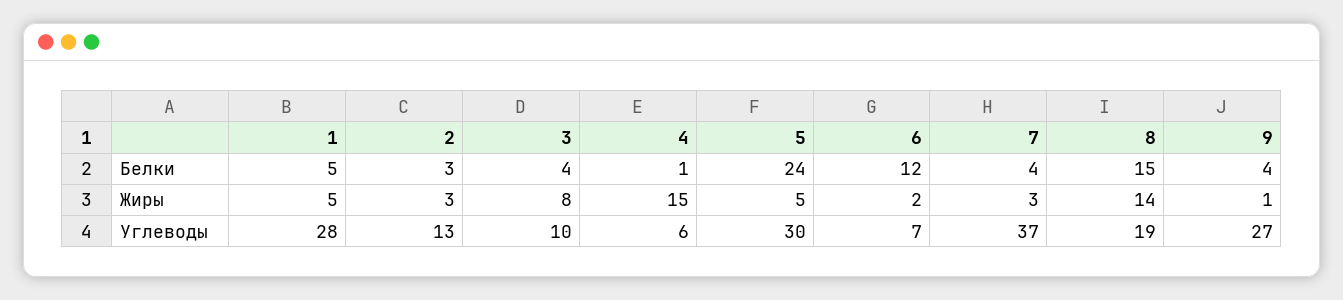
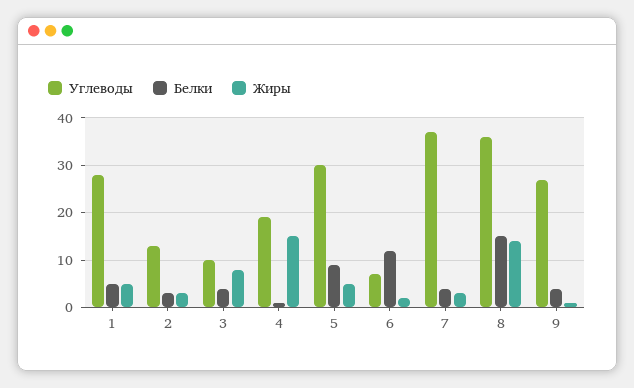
  {
    "Белки": {
      "1": 5,
      "2": 3,
      "3": 4,
      "4": 1,
-     "5": 24,
+     "5": 10,
      "6": 12,
      "7": 4,
      "8": 15,
      "9": 4
    },
    "Жиры": {
      "1": 5,
      "2": 3,
      "3": 8,
      "4": 15,
      "5": 5,
      "6": 2,
      "7": 3,
      "8": 14,
      "9": 1
    },
    "Углеводы": {
      "1": 28,
      "2": 13,
      "3": 10,
-     "4": 6,
+     "4": 20,
      "5": 30,
      "6": 7,
      "7": 37,
-     "8": 19,
+     "8": 35,
      "9": 27
    }
  }

